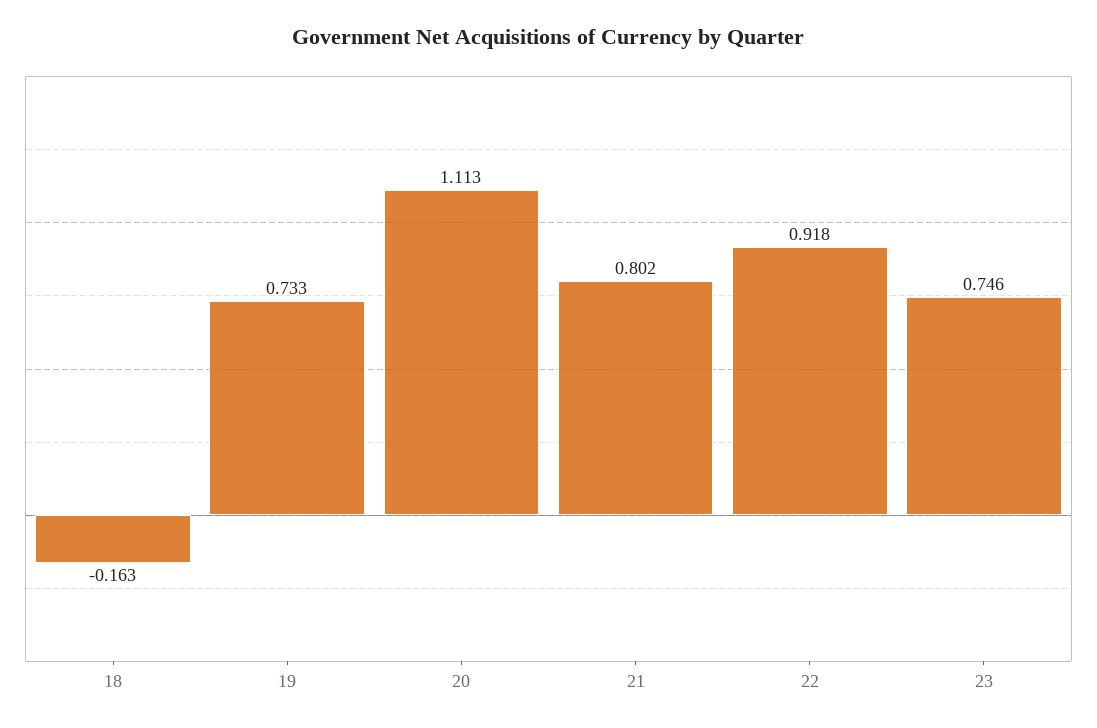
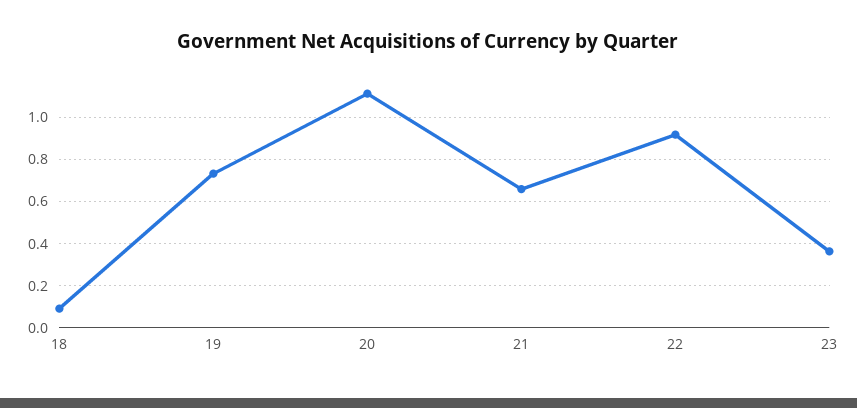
  {
-   "18": -0.163,
+   "18": 0.1,
    "19": 0.733,
    "20": 1.113,
-   "21": 0.802,
+   "21": 0.65,
    "22": 0.918,
-   "23": 0.746
+   "23": 0.35
  }

